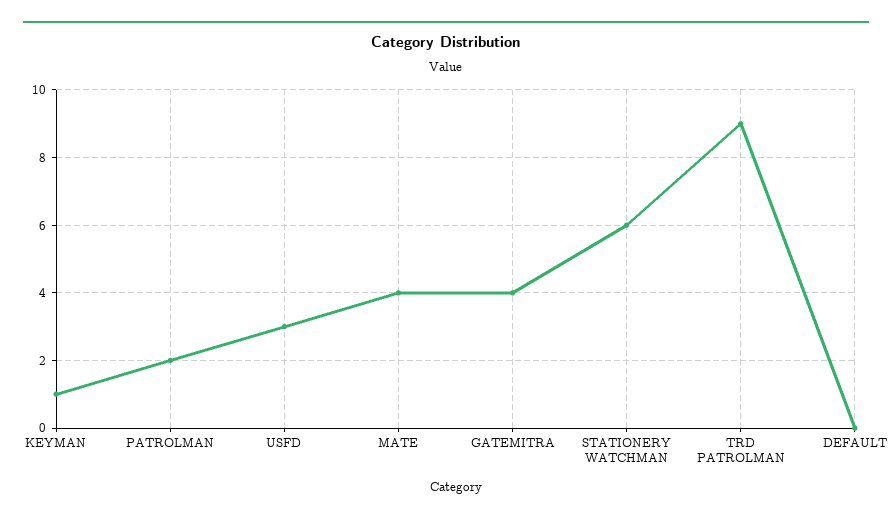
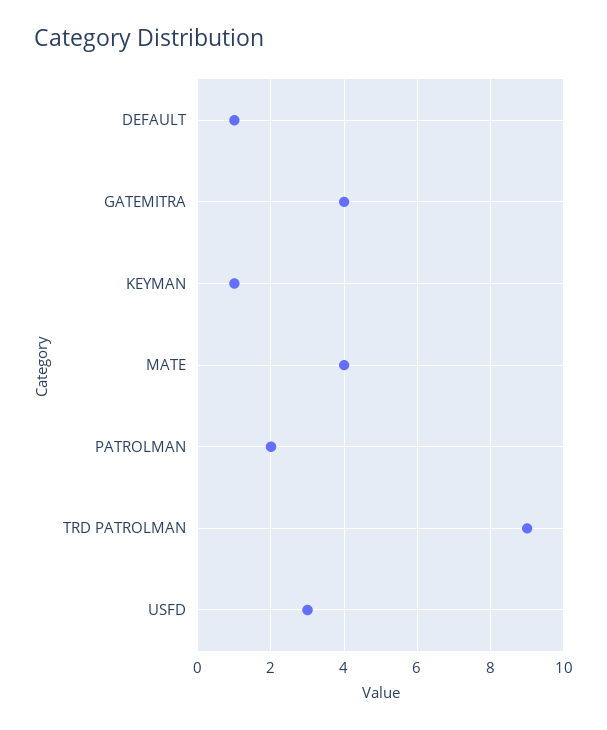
  {
    "KEYMAN": 1,
    "PATROLMAN": 2,
    "USFD": 3,
    "MATE": 4,
    "GATEMITRA": 4,
-   "STATIONERY WATCHMAN": 6,
    "TRD PATROLMAN": 9,
-   "DEFAULT": 0
+   "DEFAULT": 1
  }

